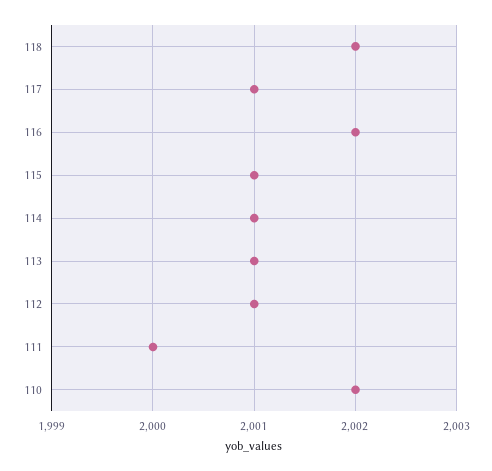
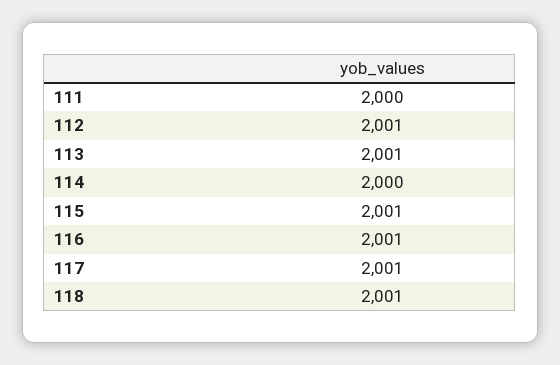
  {
-   "118": 2002,
+   "118": 2001,
    "117": 2001,
-   "116": 2002,
+   "116": 2001,
    "115": 2001,
-   "114": 2001,
+   "114": 2000,
    "113": 2001,
    "112": 2001,
-   "111": 2000,
+   "111": 2000
-   "110": 2002
  }

